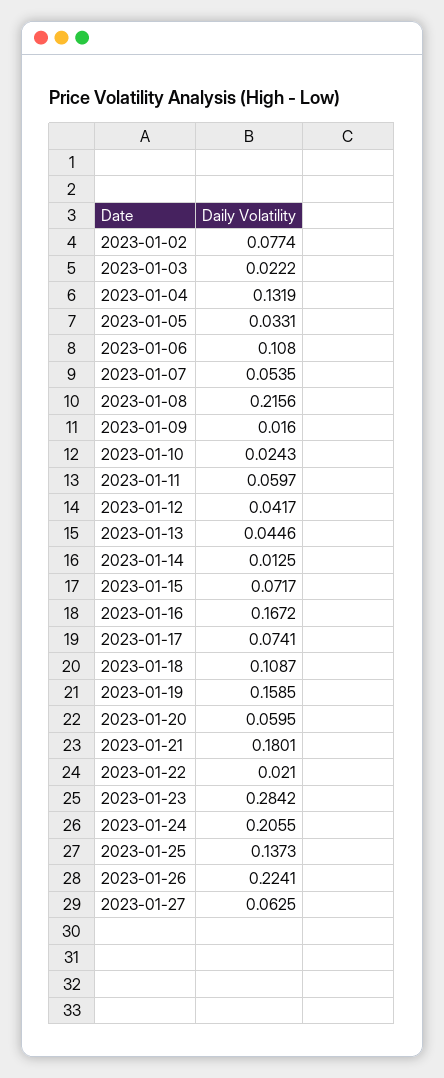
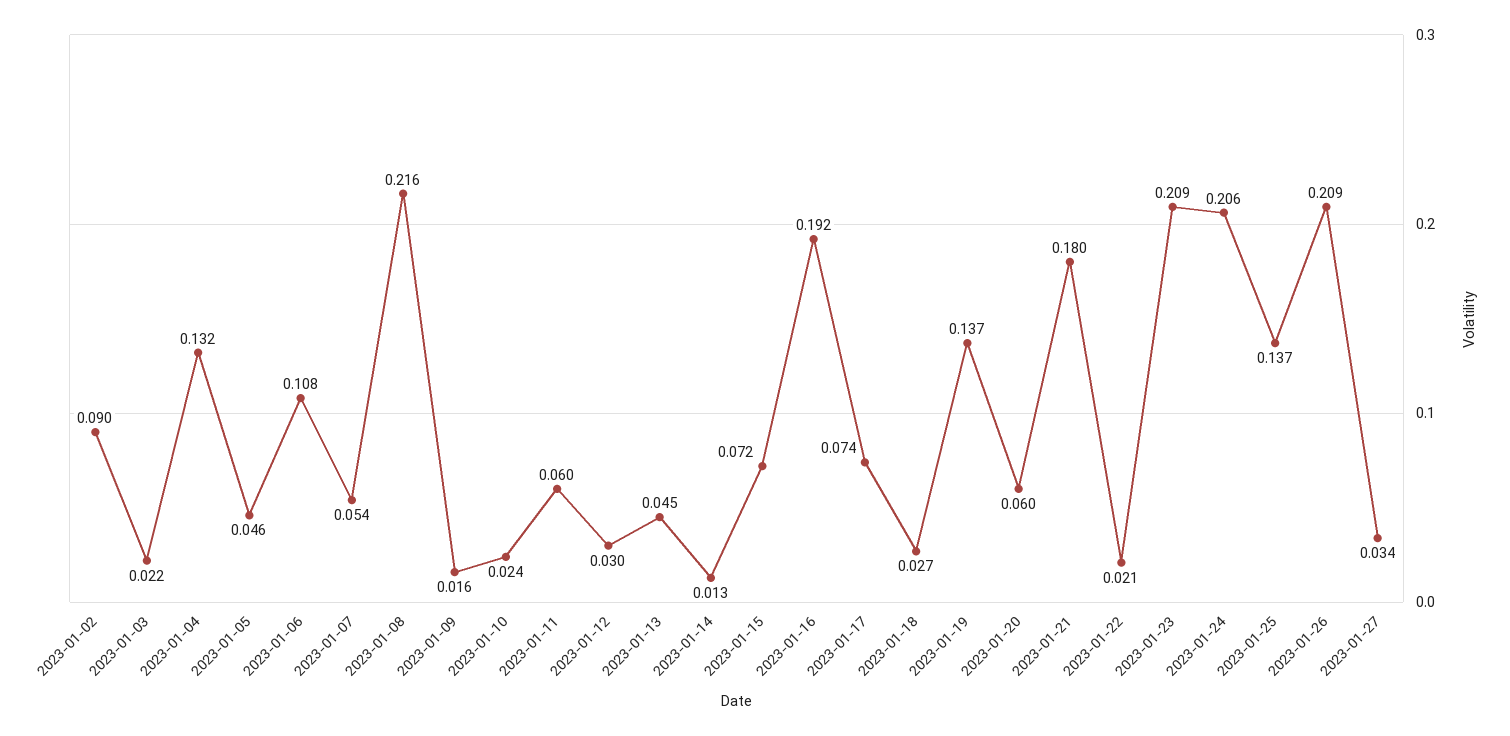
  {
-   "2023-01-02": 0.0774,
+   "2023-01-02": 0.09,
    "2023-01-03": 0.0222,
    "2023-01-04": 0.1319,
-   "2023-01-05": 0.0331,
+   "2023-01-05": 0.046,
    "2023-01-06": 0.108,
    "2023-01-07": 0.0535,
    "2023-01-08": 0.2156,
    "2023-01-09": 0.016,
    "2023-01-10": 0.0243,
    "2023-01-11": 0.0597,
-   "2023-01-12": 0.0417,
+   "2023-01-12": 0.03,
    "2023-01-13": 0.0446,
    "2023-01-14": 0.0125,
    "2023-01-15": 0.0717,
-   "2023-01-16": 0.1672,
+   "2023-01-16": 0.192,
    "2023-01-17": 0.0741,
-   "2023-01-18": 0.1087,
+   "2023-01-18": 0.027,
-   "2023-01-19": 0.1585,
+   "2023-01-19": 0.137,
    "2023-01-20": 0.0595,
    "2023-01-21": 0.1801,
    "2023-01-22": 0.021,
-   "2023-01-23": 0.2842,
+   "2023-01-23": 0.209,
    "2023-01-24": 0.2055,
    "2023-01-25": 0.1373,
-   "2023-01-26": 0.2241,
+   "2023-01-26": 0.209,
-   "2023-01-27": 0.0625
+   "2023-01-27": 0.034
  }

